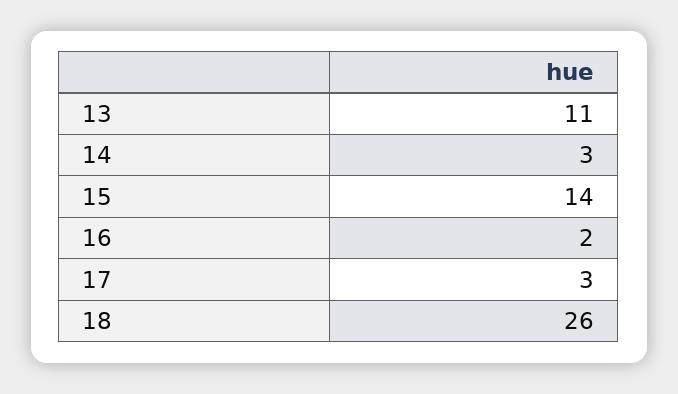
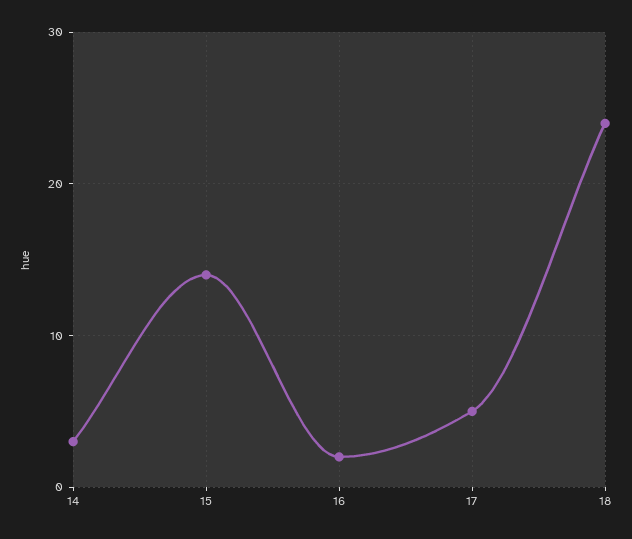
  {
-   "13": 11,
    "14": 3,
    "15": 14,
    "16": 2,
-   "17": 3,
+   "17": 5,
-   "18": 26
+   "18": 24
  }

